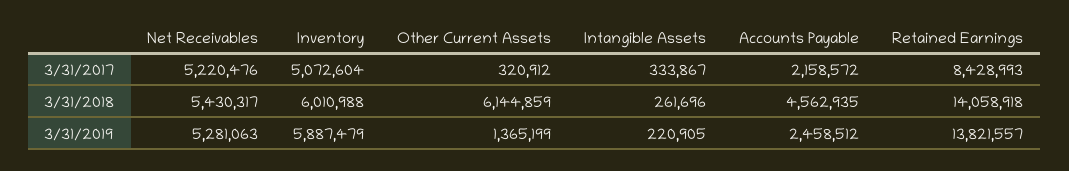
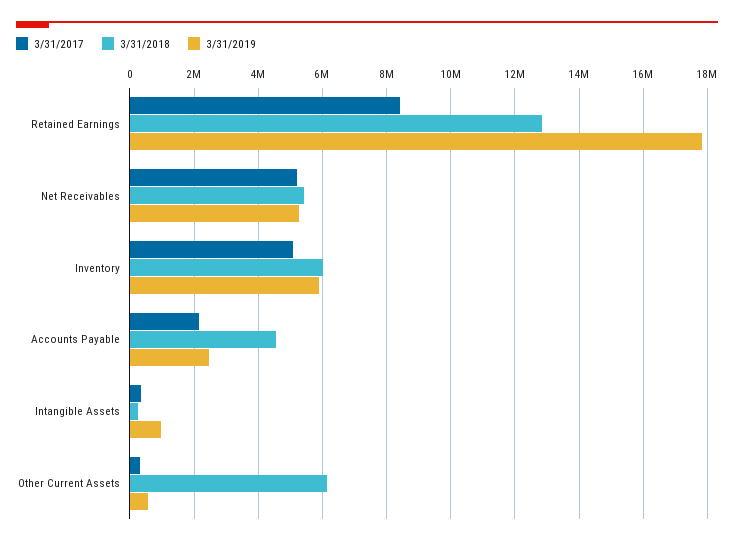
  {
    "3/31/2017": {
      "Net Receivables": 5220476,
      "Inventory": 5072604,
      "Other Current Assets": 320912,
      "Intangible Assets": 333867,
      "Accounts Payable": 2158572,
      "Retained Earnings": 8428993
    },
    "3/31/2018": {
      "Net Receivables": 5430317,
      "Inventory": 6010988,
      "Other Current Assets": 6144859,
      "Intangible Assets": 261696,
      "Accounts Payable": 4562935,
-     "Retained Earnings": 14058918
+     "Retained Earnings": 12800000
    },
    "3/31/2019": {
      "Net Receivables": 5281063,
      "Inventory": 5887479,
-     "Other Current Assets": 1365199,
+     "Other Current Assets": 600000,
-     "Intangible Assets": 220905,
+     "Intangible Assets": 1000000,
      "Accounts Payable": 2458512,
-     "Retained Earnings": 13821557
+     "Retained Earnings": 17800000
    }
  }

